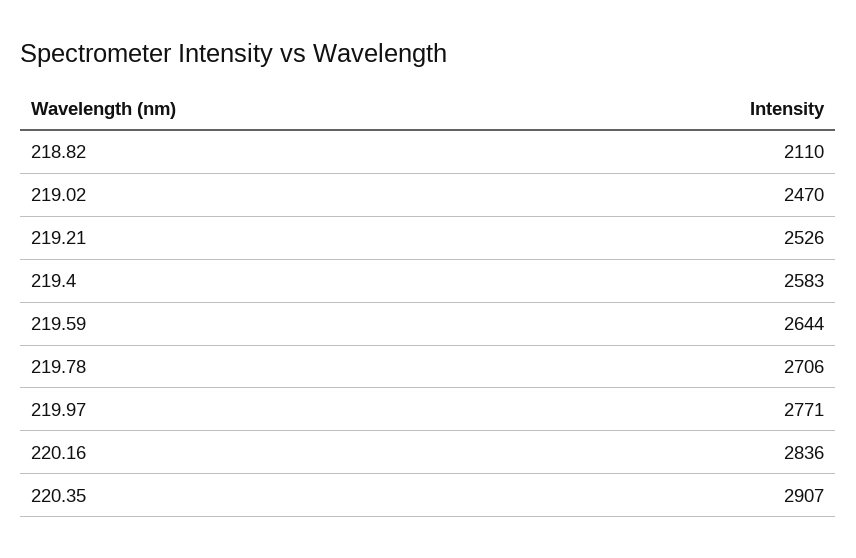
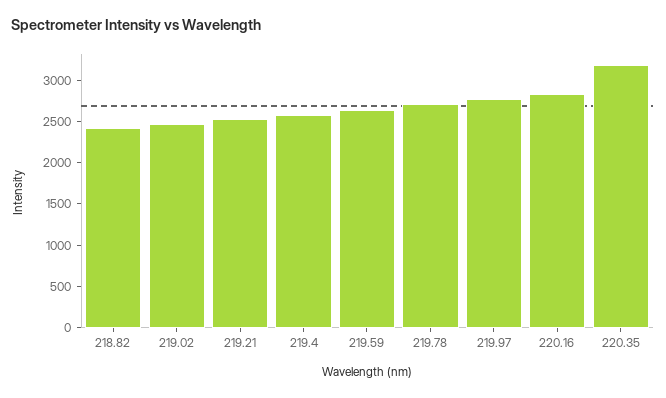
  {
-   "218.82": 2110,
+   "218.82": 2400,
    "219.02": 2470,
    "219.21": 2526,
    "219.4": 2583,
    "219.59": 2644,
    "219.78": 2706,
    "219.97": 2771,
    "220.16": 2836,
-   "220.35": 2907
+   "220.35": 3200
  }

